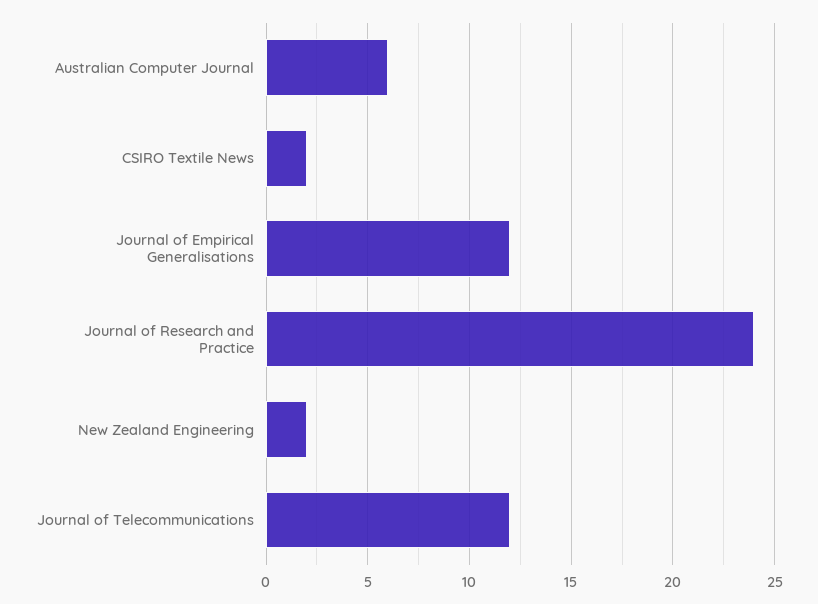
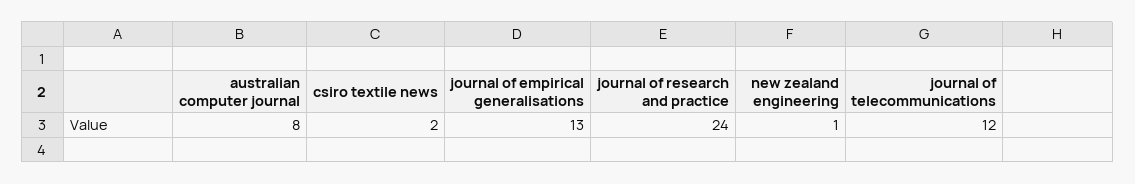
  {
-   "Australian Computer Journal": 6,
+   "Australian Computer Journal": 8,
    "CSIRO Textile News": 2,
-   "Journal of Empirical Generalisations": 12,
+   "Journal of Empirical Generalisations": 13,
    "Journal of Research and Practice": 24,
-   "New Zealand Engineering": 2,
+   "New Zealand Engineering": 1,
    "Journal of Telecommunications": 12
  }

